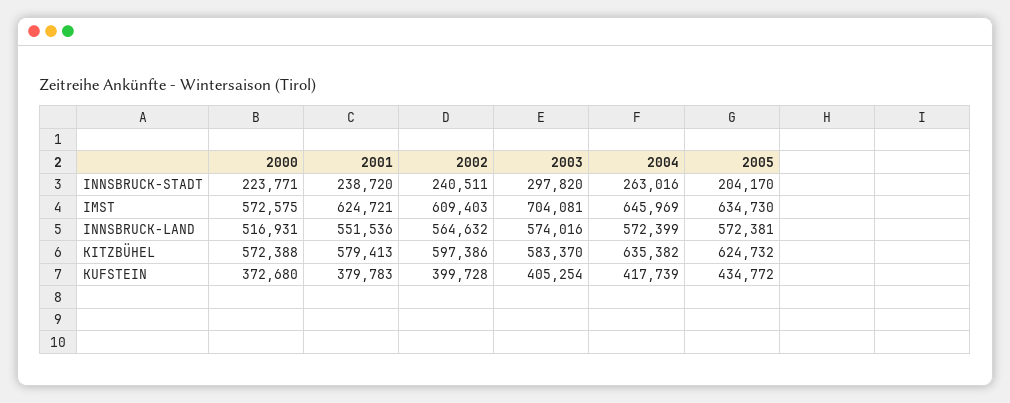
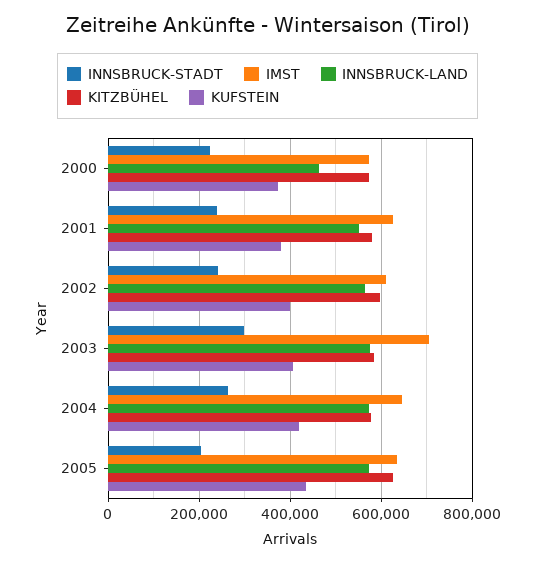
  {
    "INNSBRUCK-STADT": {
      "2000": 223771,
      "2001": 238720,
      "2002": 240511,
      "2003": 297820,
      "2004": 263016,
      "2005": 204170
    },
    "IMST": {
      "2000": 572575,
      "2001": 624721,
      "2002": 609403,
      "2003": 704081,
      "2004": 645969,
      "2005": 634730
    },
    "INNSBRUCK-LAND": {
-     "2000": 516931,
+     "2000": 460000,
      "2001": 551536,
      "2002": 564632,
      "2003": 574016,
      "2004": 572399,
      "2005": 572381
    },
    "KITZBÜHEL": {
      "2000": 572388,
      "2001": 579413,
      "2002": 597386,
      "2003": 583370,
-     "2004": 635382,
+     "2004": 580000,
      "2005": 624732
    },
    "KUFSTEIN": {
      "2000": 372680,
      "2001": 379783,
      "2002": 399728,
      "2003": 405254,
      "2004": 417739,
      "2005": 434772
    }
  }

